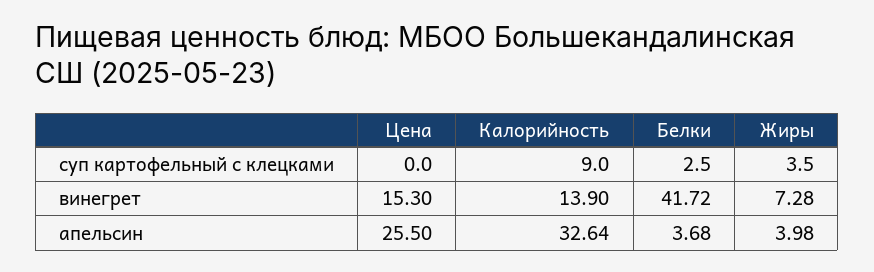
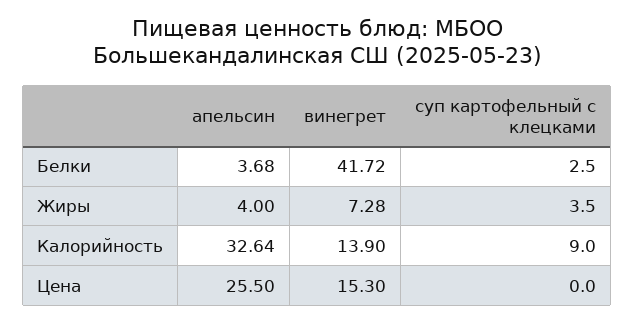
  {
    "Цена": {
      "суп картофельный с клецками": 0,
      "винегрет": 15.3,
      "апельсин": 25.5
    },
    "Калорийность": {
      "суп картофельный с клецками": 9,
      "винегрет": 13.9,
      "апельсин": 32.64
    },
    "Белки": {
      "суп картофельный с клецками": 2.5,
      "винегрет": 41.72,
      "апельсин": 3.68
    },
    "Жиры": {
      "суп картофельный с клецками": 3.5,
      "винегрет": 7.28,
-     "апельсин": 3.98
+     "апельсин": 4
    }
  }

